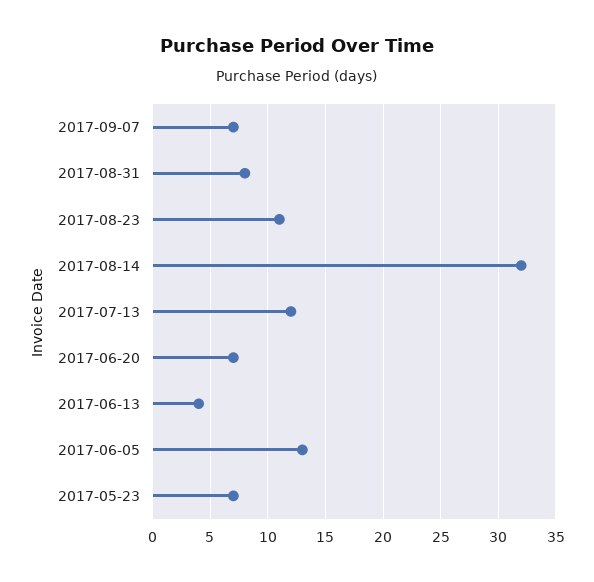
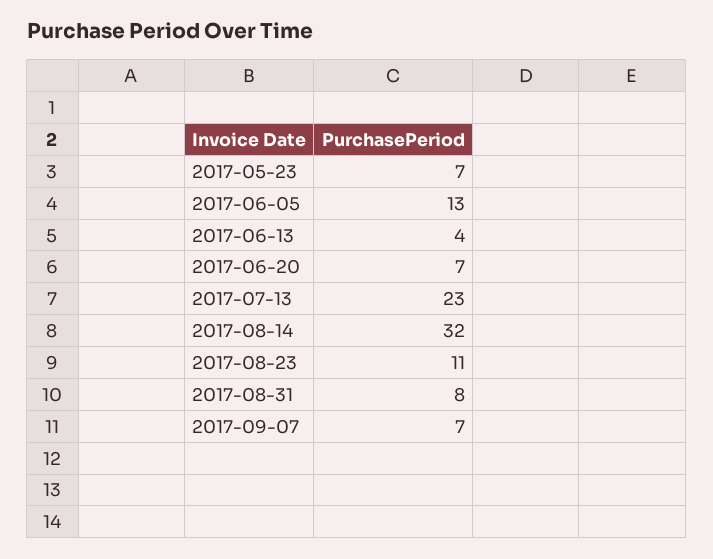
  {
    "2017-09-07": 7,
    "2017-08-31": 8,
    "2017-08-23": 11,
    "2017-08-14": 32,
-   "2017-07-13": 12,
+   "2017-07-13": 23,
    "2017-06-20": 7,
    "2017-06-13": 4,
    "2017-06-05": 13,
    "2017-05-23": 7
  }

